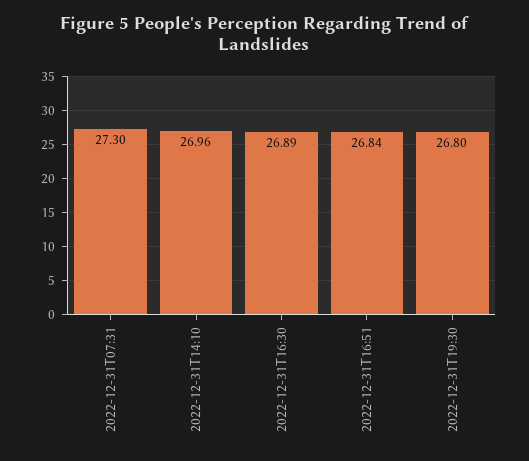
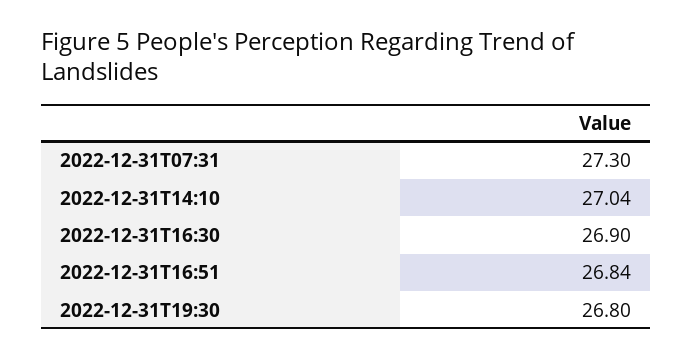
  {
    "2022-12-31T07:31": 27.3,
-   "2022-12-31T14:10": 26.96,
+   "2022-12-31T14:10": 27.04,
-   "2022-12-31T16:30": 26.89,
+   "2022-12-31T16:30": 26.9,
    "2022-12-31T16:51": 26.84,
    "2022-12-31T19:30": 26.8
  }

